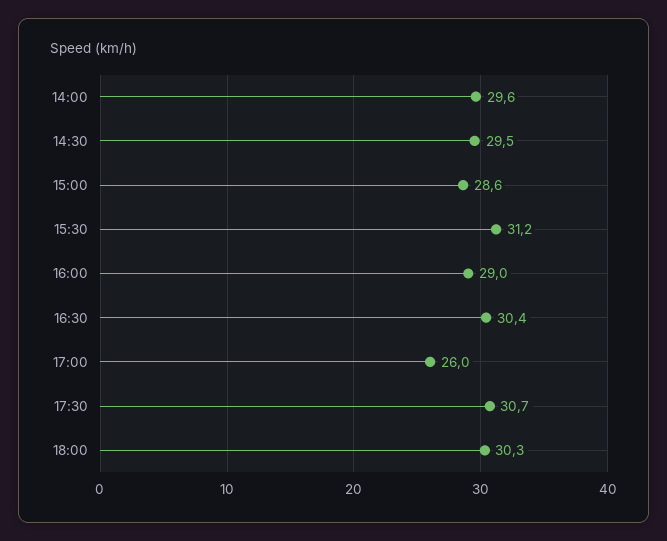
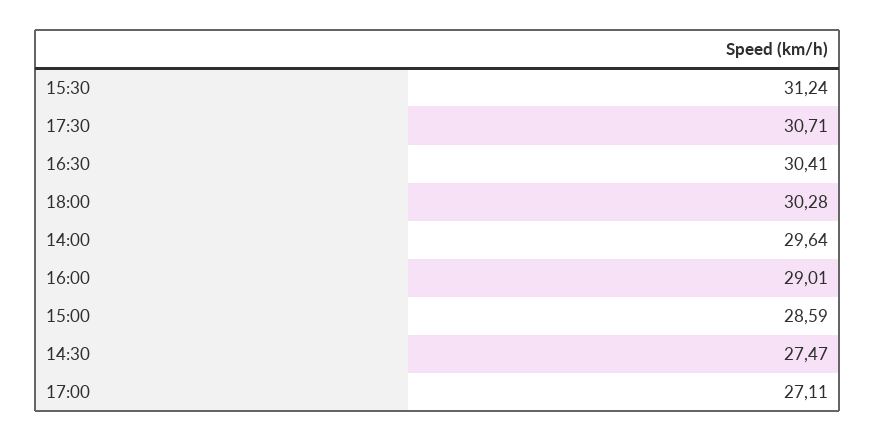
  {
    "14:00": 29.64,
-   "14:30": 29.5,
+   "14:30": 27.47,
    "15:00": 28.59,
    "15:30": 31.24,
    "16:00": 29.01,
    "16:30": 30.41,
-   "17:00": 26,
+   "17:00": 27.11,
    "17:30": 30.71,
    "18:00": 30.28
  }

